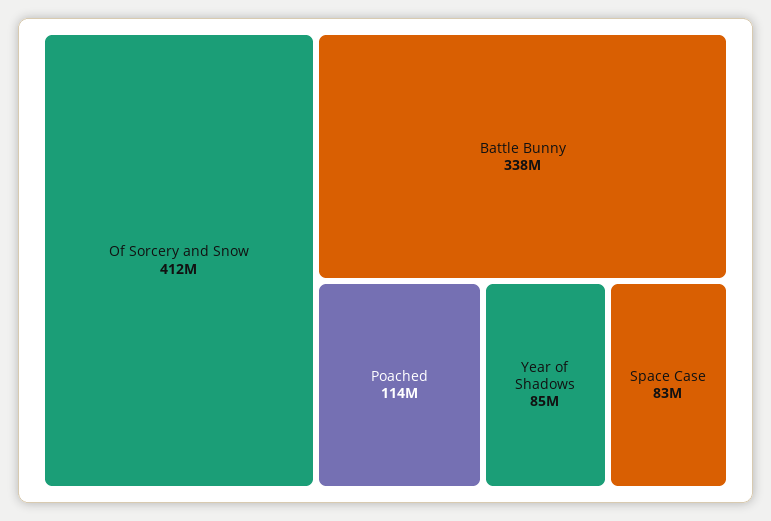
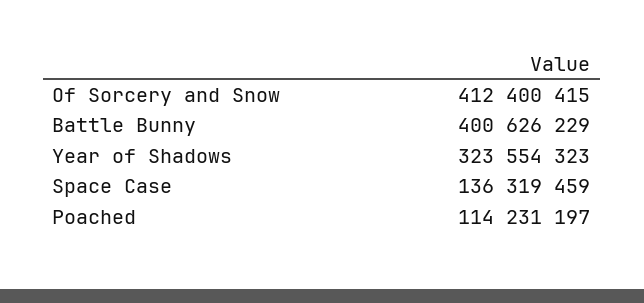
  {
    "Of Sorcery and Snow": 412400415,
-   "Battle Bunny": 338000000,
+   "Battle Bunny": 400626229,
    "Poached": 114231197,
-   "Year of Shadows": 85000000,
+   "Year of Shadows": 323554323,
-   "Space Case": 83000000
+   "Space Case": 136319459
  }

